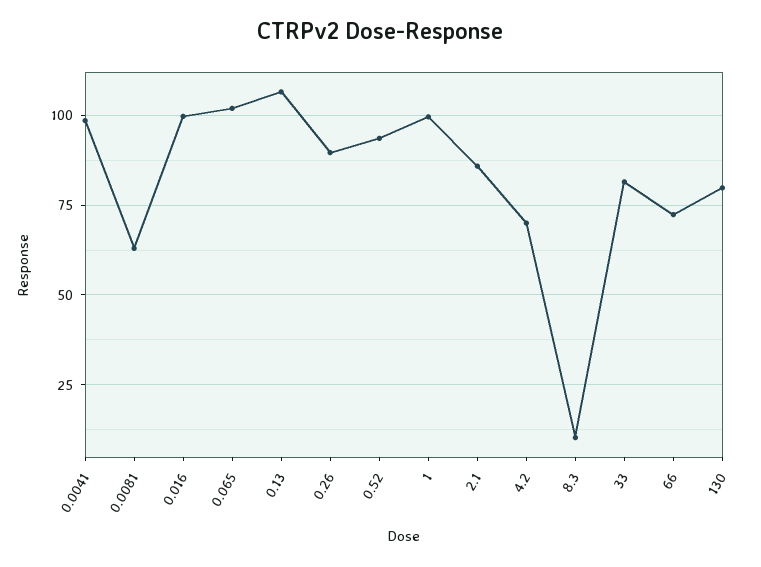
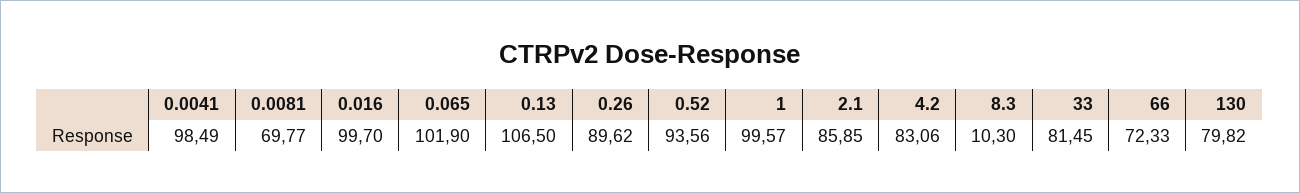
  {
    "0.0041": 98.49,
-   "0.0081": 62.5,
+   "0.0081": 69.77,
    "0.016": 99.7,
    "0.065": 101.9,
    "0.13": 106.5,
    "0.26": 89.62,
    "0.52": 93.56,
    "1": 99.57,
    "2.1": 85.85,
-   "4.2": 70,
+   "4.2": 83.06,
    "8.3": 10.3,
    "33": 81.45,
    "66": 72.33,
    "130": 79.82
  }

